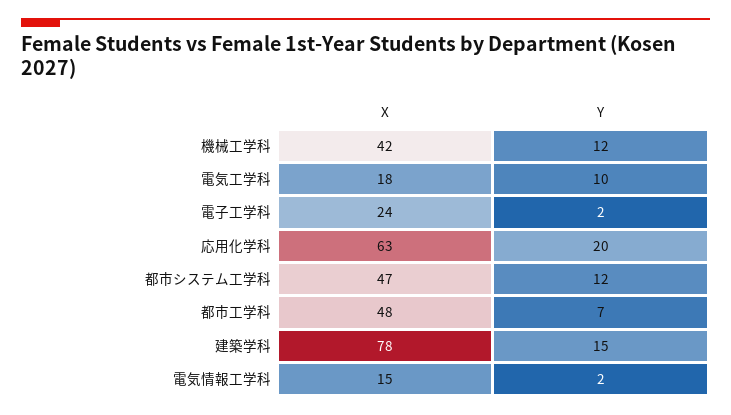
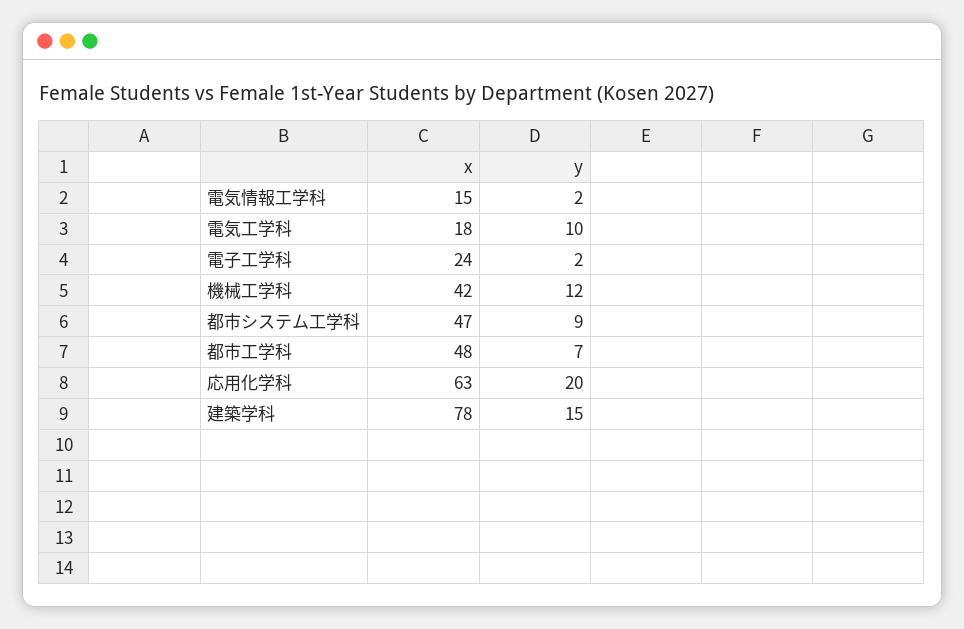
  {
    "X": {
      "機械工学科": 42,
      "電気工学科": 18,
      "電子工学科": 24,
      "応用化学科": 63,
      "都市システム工学科": 47,
      "都市工学科": 48,
      "建築学科": 78,
      "電気情報工学科": 15
    },
    "Y": {
      "機械工学科": 12,
      "電気工学科": 10,
      "電子工学科": 2,
      "応用化学科": 20,
-     "都市システム工学科": 12,
+     "都市システム工学科": 9,
      "都市工学科": 7,
      "建築学科": 15,
      "電気情報工学科": 2
    }
  }

